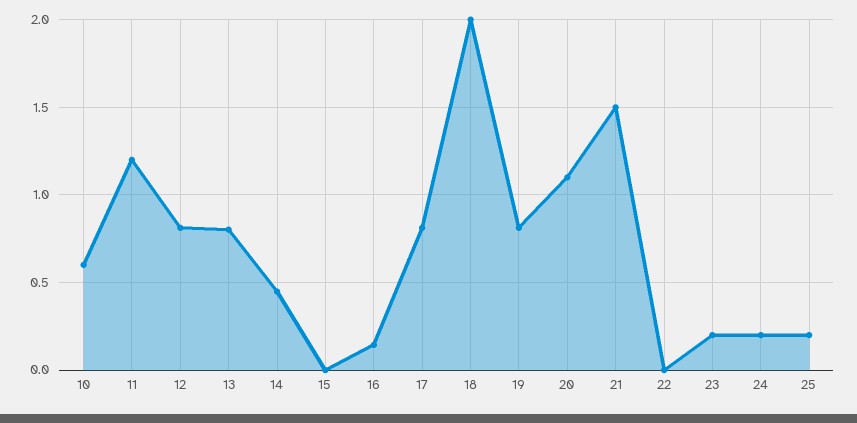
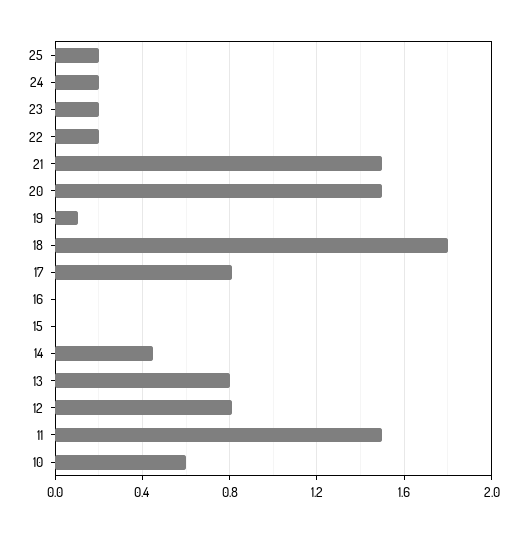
  {
    "10": 0.6,
-   "11": 1.2,
+   "11": 1.5,
    "12": 0.8,
    "13": 0.8,
    "14": 0.45,
    "15": 0,
-   "16": 0.15,
+   "16": 0,
    "17": 0.8,
-   "18": 2,
+   "18": 1.8,
-   "19": 0.8,
+   "19": 0.1,
-   "20": 1.1,
+   "20": 1.5,
    "21": 1.5,
-   "22": 0,
+   "22": 0.2,
    "23": 0.2,
    "24": 0.2,
    "25": 0.2
  }

